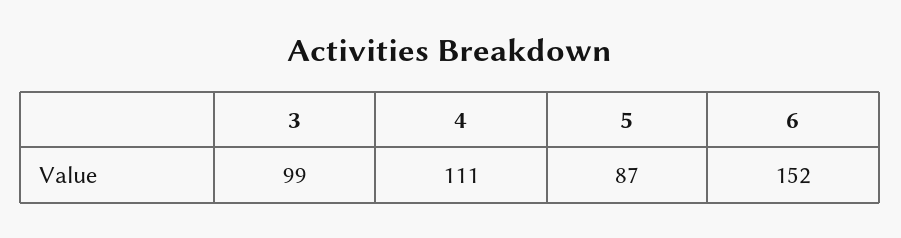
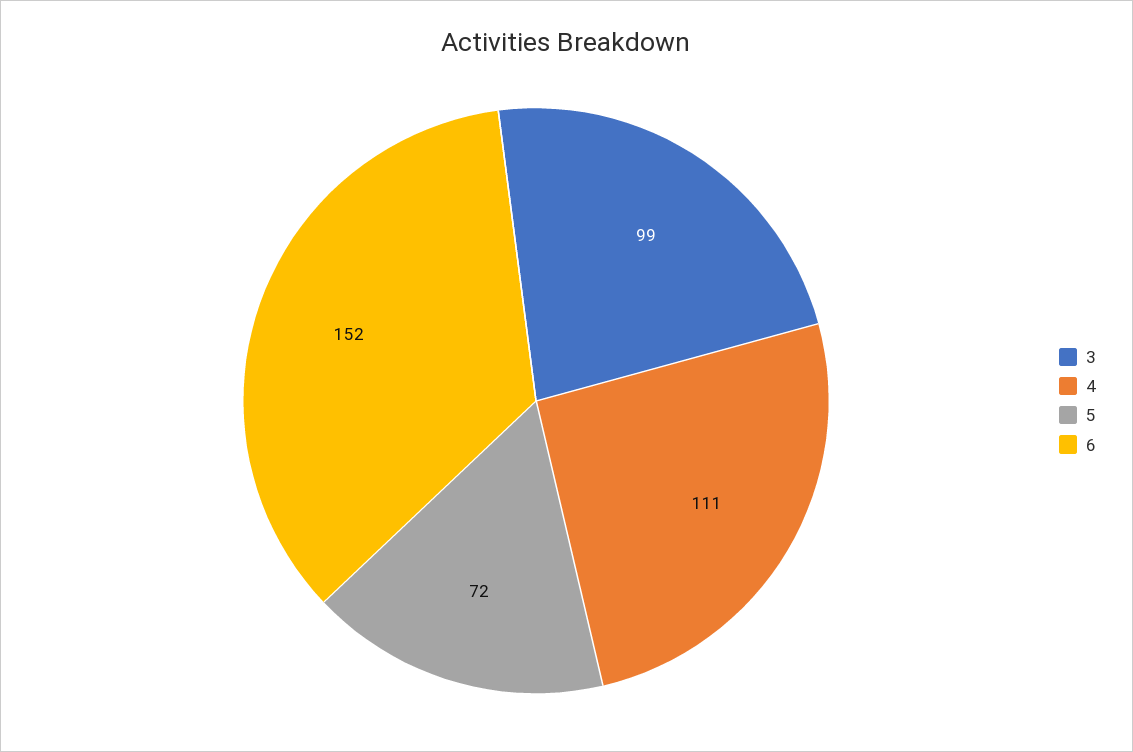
  {
    "3": 99,
    "4": 111,
-   "5": 87,
+   "5": 72,
    "6": 152
  }

